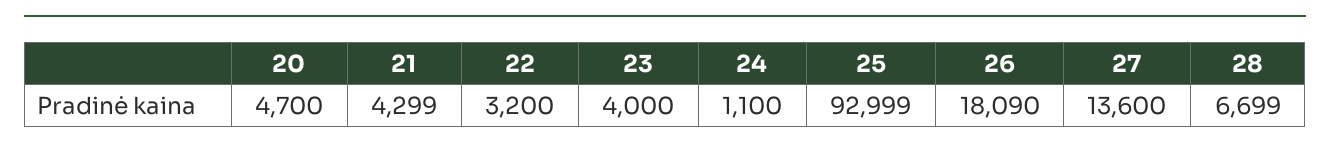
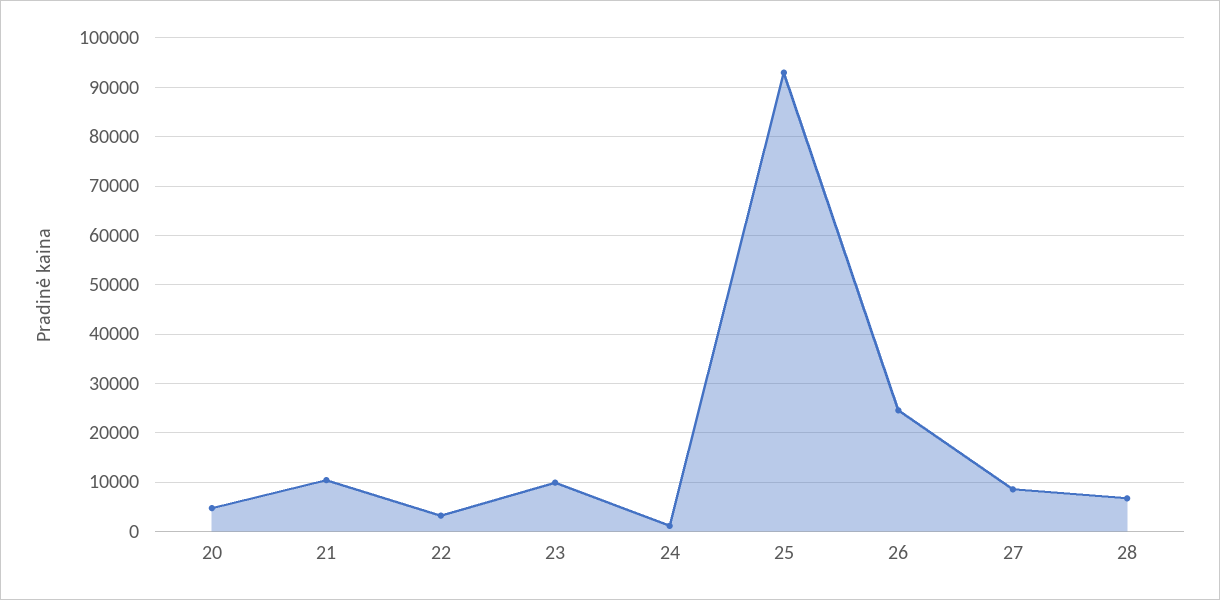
  {
    "20": 4700,
-   "21": 4299,
+   "21": 10000,
    "22": 3200,
-   "23": 4000,
+   "23": 10000,
    "24": 1100,
    "25": 92999,
-   "26": 18090,
+   "26": 24000,
-   "27": 13600,
+   "27": 8000,
    "28": 6699
  }

